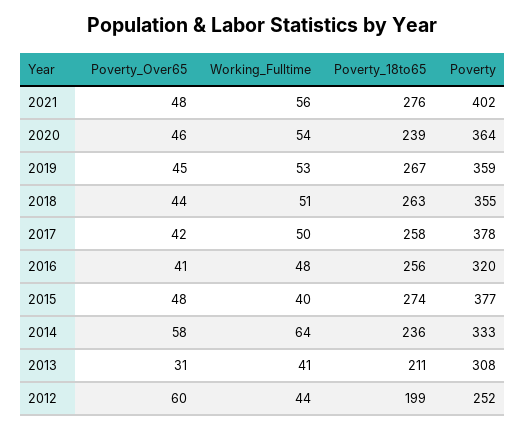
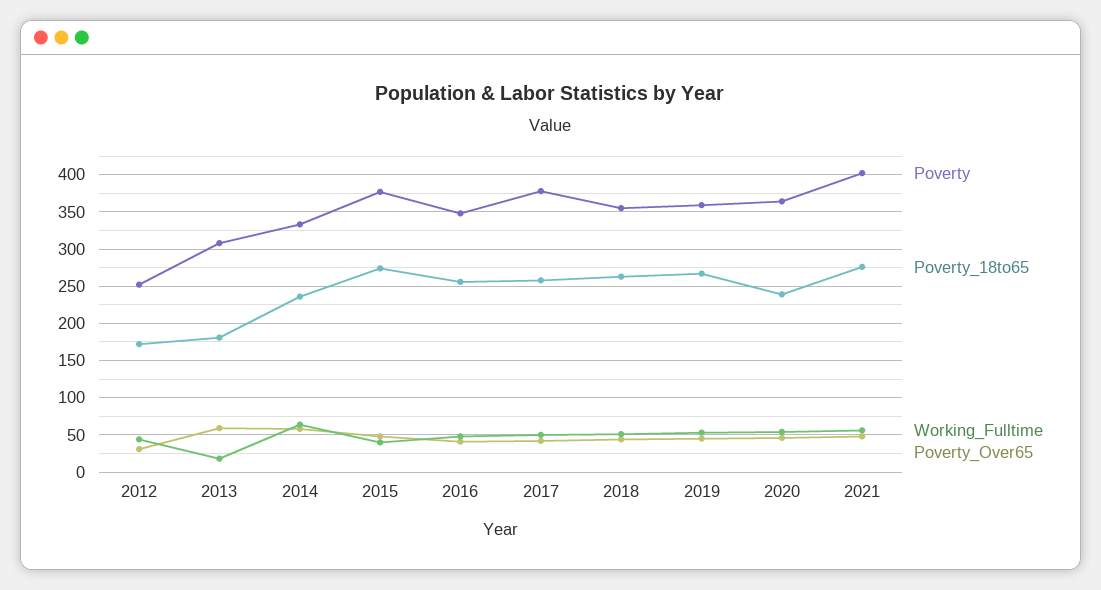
  {
    "Poverty_Over65": {
      "2021": 48,
      "2020": 46,
      "2019": 45,
      "2018": 44,
      "2017": 42,
      "2016": 41,
      "2015": 48,
      "2014": 58,
-     "2013": 31,
+     "2013": 60,
-     "2012": 60
+     "2012": 30
    },
    "Working_Fulltime": {
      "2021": 56,
      "2020": 54,
      "2019": 53,
      "2018": 51,
      "2017": 50,
      "2016": 48,
      "2015": 40,
      "2014": 64,
-     "2013": 41,
+     "2013": 20,
      "2012": 44
    },
    "Poverty_18to65": {
      "2021": 276,
      "2020": 239,
      "2019": 267,
      "2018": 263,
      "2017": 258,
      "2016": 256,
      "2015": 274,
      "2014": 236,
-     "2013": 211,
+     "2013": 180,
-     "2012": 199
+     "2012": 170
    },
    "Poverty": {
      "2021": 402,
      "2020": 364,
      "2019": 359,
      "2018": 355,
      "2017": 378,
-     "2016": 320,
+     "2016": 350,
      "2015": 377,
      "2014": 333,
      "2013": 308,
      "2012": 252
    }
  }

